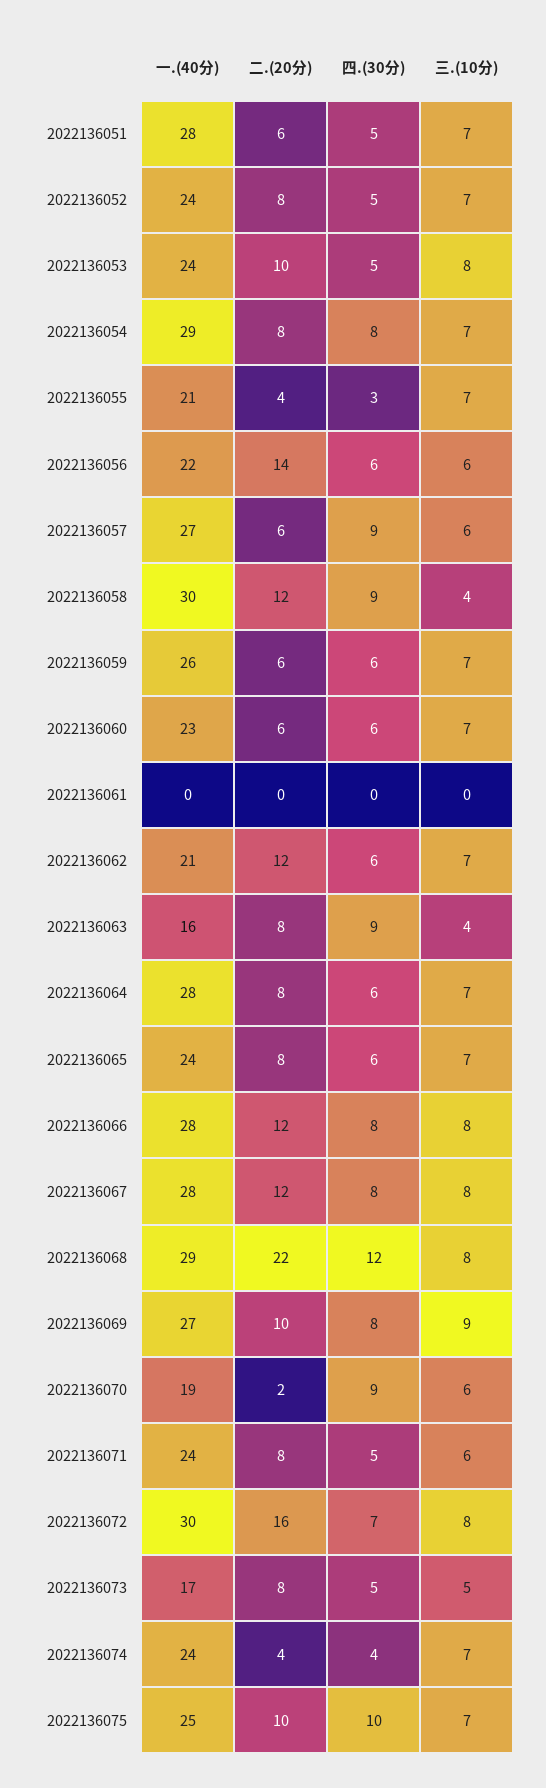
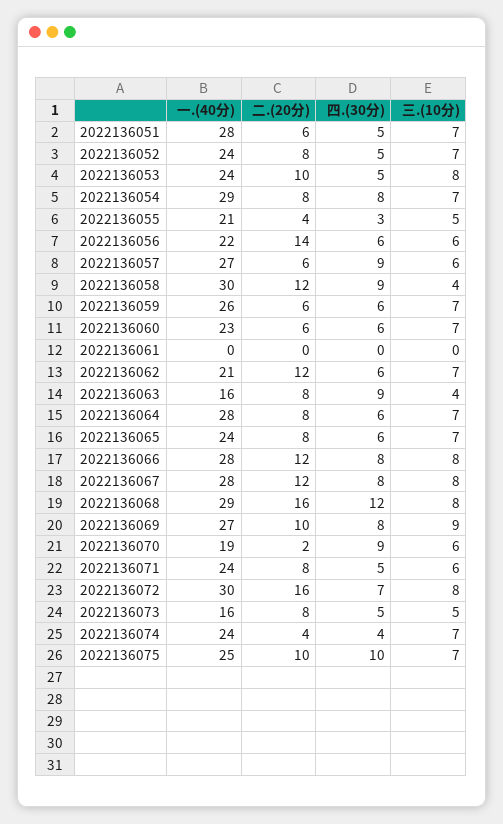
  {
    "一.(40分)": {
      "2022136051": 28,
      "2022136052": 24,
      "2022136053": 24,
      "2022136054": 29,
      "2022136055": 21,
      "2022136056": 22,
      "2022136057": 27,
      "2022136058": 30,
      "2022136059": 26,
      "2022136060": 23,
      "2022136061": 0,
      "2022136062": 21,
      "2022136063": 16,
      "2022136064": 28,
      "2022136065": 24,
      "2022136066": 28,
      "2022136067": 28,
      "2022136068": 29,
      "2022136069": 27,
      "2022136070": 19,
      "2022136071": 24,
      "2022136072": 30,
-     "2022136073": 17,
+     "2022136073": 16,
      "2022136074": 24,
      "2022136075": 25
    },
    "二.(20分)": {
      "2022136051": 6,
      "2022136052": 8,
      "2022136053": 10,
      "2022136054": 8,
      "2022136055": 4,
      "2022136056": 14,
      "2022136057": 6,
      "2022136058": 12,
      "2022136059": 6,
      "2022136060": 6,
      "2022136061": 0,
      "2022136062": 12,
      "2022136063": 8,
      "2022136064": 8,
      "2022136065": 8,
      "2022136066": 12,
      "2022136067": 12,
-     "2022136068": 22,
+     "2022136068": 16,
      "2022136069": 10,
      "2022136070": 2,
      "2022136071": 8,
      "2022136072": 16,
      "2022136073": 8,
      "2022136074": 4,
      "2022136075": 10
    },
    "四.(30分)": {
      "2022136051": 5,
      "2022136052": 5,
      "2022136053": 5,
      "2022136054": 8,
      "2022136055": 3,
      "2022136056": 6,
      "2022136057": 9,
      "2022136058": 9,
      "2022136059": 6,
      "2022136060": 6,
      "2022136061": 0,
      "2022136062": 6,
      "2022136063": 9,
      "2022136064": 6,
      "2022136065": 6,
      "2022136066": 8,
      "2022136067": 8,
      "2022136068": 12,
      "2022136069": 8,
      "2022136070": 9,
      "2022136071": 5,
      "2022136072": 7,
      "2022136073": 5,
      "2022136074": 4,
      "2022136075": 10
    },
    "三.(10分)": {
      "2022136051": 7,
      "2022136052": 7,
      "2022136053": 8,
      "2022136054": 7,
-     "2022136055": 7,
+     "2022136055": 5,
      "2022136056": 6,
      "2022136057": 6,
      "2022136058": 4,
      "2022136059": 7,
      "2022136060": 7,
      "2022136061": 0,
      "2022136062": 7,
      "2022136063": 4,
      "2022136064": 7,
      "2022136065": 7,
      "2022136066": 8,
      "2022136067": 8,
      "2022136068": 8,
      "2022136069": 9,
      "2022136070": 6,
      "2022136071": 6,
      "2022136072": 8,
      "2022136073": 5,
      "2022136074": 7,
      "2022136075": 7
    }
  }

